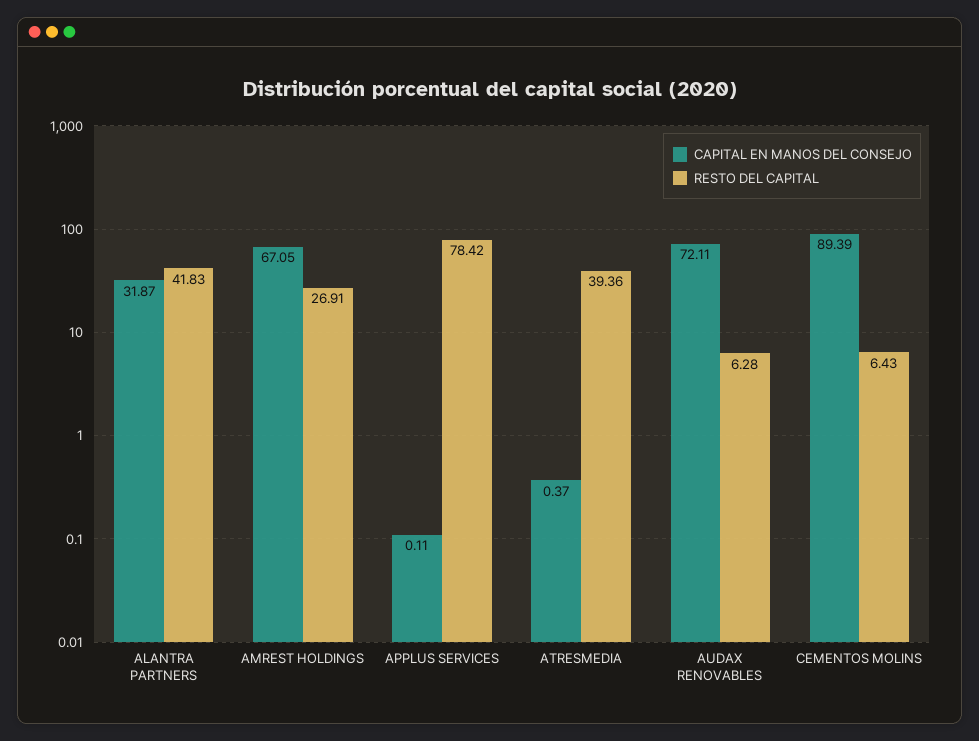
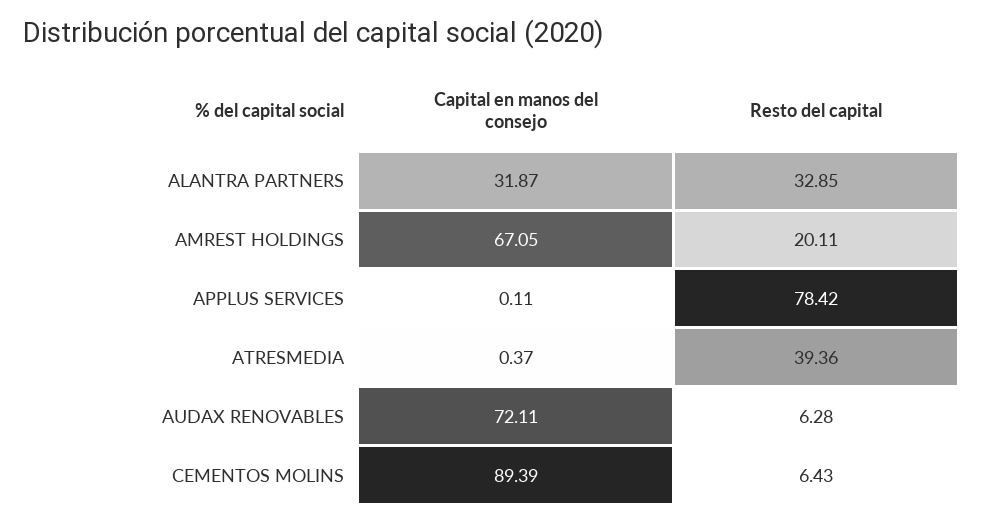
  {
    "CAPITAL EN MANOS DEL CONSEJO": {
      "ALANTRA PARTNERS": 31.87,
      "AMREST HOLDINGS": 67.05,
      "APPLUS SERVICES": 0.11,
      "ATRESMEDIA": 0.37,
      "AUDAX RENOVABLES": 72.11,
      "CEMENTOS MOLINS": 89.39
    },
    "RESTO DEL CAPITAL": {
-     "ALANTRA PARTNERS": 41.83,
+     "ALANTRA PARTNERS": 32.85,
-     "AMREST HOLDINGS": 26.91,
+     "AMREST HOLDINGS": 20.11,
      "APPLUS SERVICES": 78.42,
      "ATRESMEDIA": 39.36,
      "AUDAX RENOVABLES": 6.28,
      "CEMENTOS MOLINS": 6.43
    }
  }

